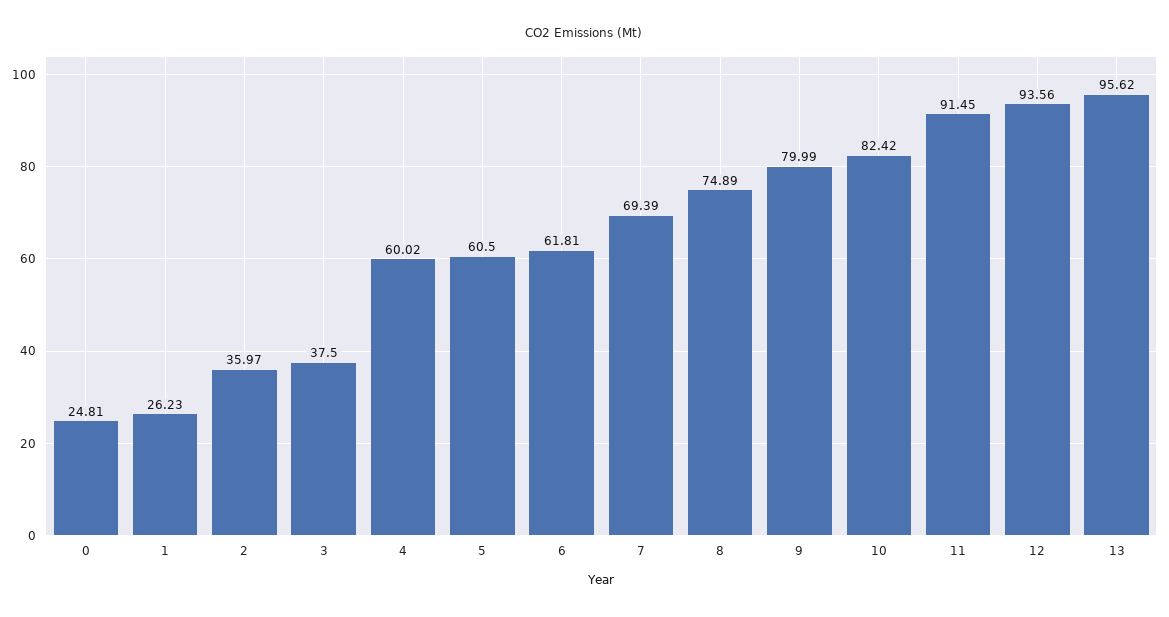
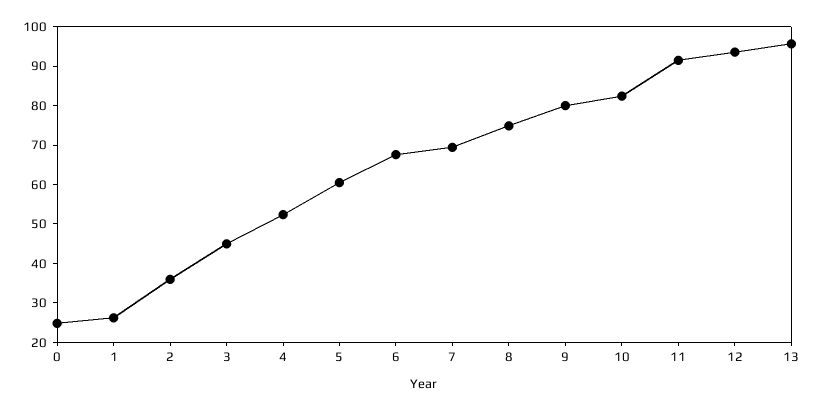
  {
    "0": 24.81,
    "1": 26.23,
    "2": 35.97,
-   "3": 37.5,
+   "3": 45,
-   "4": 60.02,
+   "4": 52.5,
    "5": 60.5,
-   "6": 61.81,
+   "6": 67.5,
    "7": 69.39,
    "8": 74.89,
    "9": 79.99,
    "10": 82.42,
    "11": 91.45,
    "12": 93.56,
    "13": 95.62
  }

